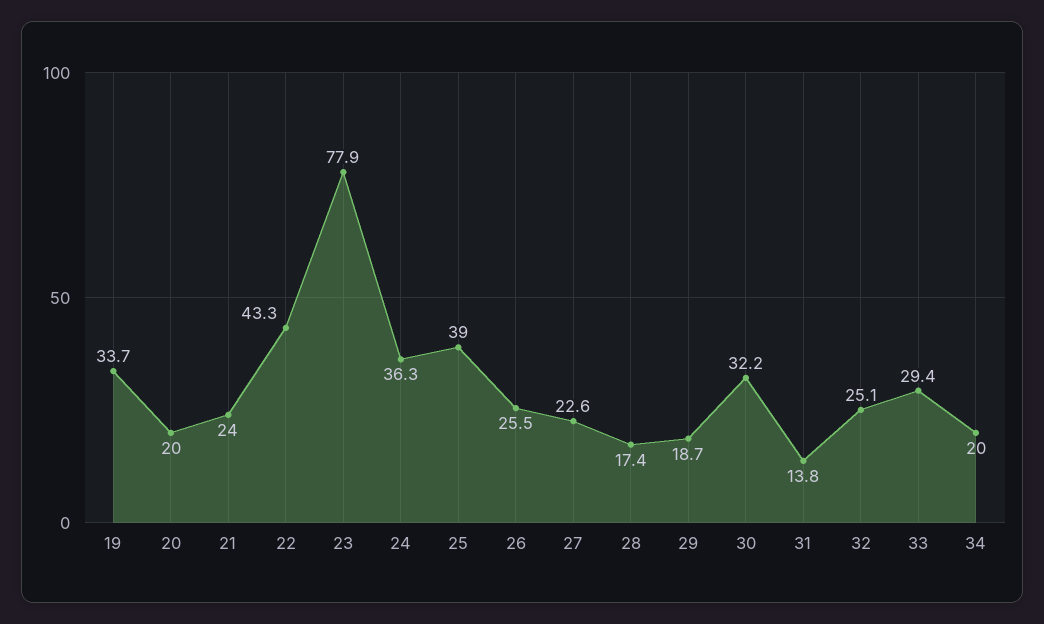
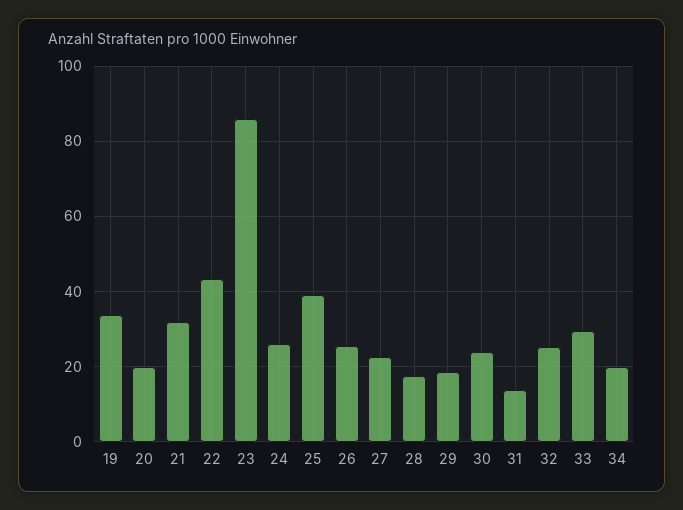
  {
    "19": 33.7,
    "20": 20,
-   "21": 24,
+   "21": 32,
    "22": 43.3,
-   "23": 77.9,
+   "23": 86,
-   "24": 36.3,
+   "24": 26,
    "25": 39,
    "26": 25.5,
    "27": 22.6,
    "28": 17.4,
    "29": 18.7,
-   "30": 32.2,
+   "30": 24,
    "31": 13.8,
    "32": 25.1,
    "33": 29.4,
    "34": 20
  }

